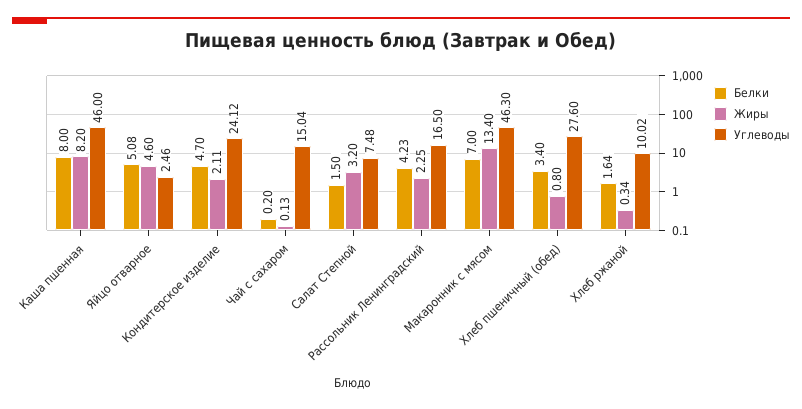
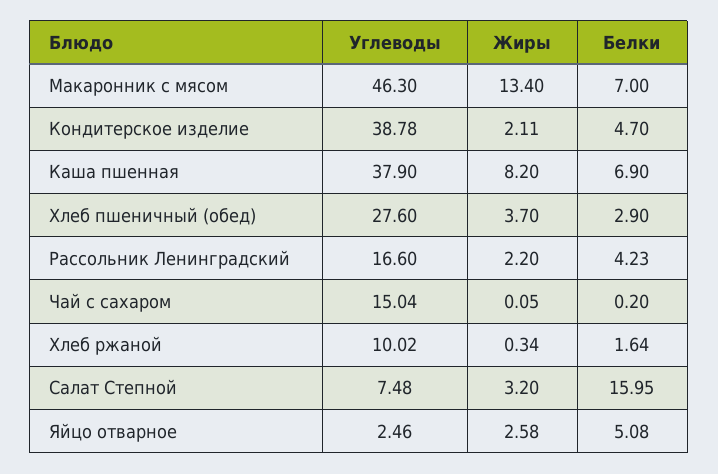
  {
    "Белки": {
-     "Каша пшенная": 8,
+     "Каша пшенная": 6.9,
      "Яйцо отварное": 5.08,
      "Кондитерское изделие": 4.7,
      "Чай с сахаром": 0.2,
-     "Салат Степной": 1.5,
+     "Салат Степной": 15.95,
      "Рассольник Ленинградский": 4.23,
      "Макаронник с мясом": 7,
-     "Хлеб пшеничный (обед)": 3.4,
+     "Хлеб пшеничный (обед)": 2.9,
      "Хлеб ржаной": 1.64
    },
    "Жиры": {
      "Каша пшенная": 8.2,
-     "Яйцо отварное": 4.6,
+     "Яйцо отварное": 2.58,
      "Кондитерское изделие": 2.11,
-     "Чай с сахаром": 0.13,
+     "Чай с сахаром": 0.05,
      "Салат Степной": 3.2,
-     "Рассольник Ленинградский": 2.25,
+     "Рассольник Ленинградский": 2.2,
      "Макаронник с мясом": 13.4,
-     "Хлеб пшеничный (обед)": 0.8,
+     "Хлеб пшеничный (обед)": 3.7,
      "Хлеб ржаной": 0.34
    },
    "Углеводы": {
-     "Каша пшенная": 46,
+     "Каша пшенная": 37.9,
      "Яйцо отварное": 2.46,
-     "Кондитерское изделие": 24.12,
+     "Кондитерское изделие": 38.78,
      "Чай с сахаром": 15.04,
      "Салат Степной": 7.48,
-     "Рассольник Ленинградский": 16.5,
+     "Рассольник Ленинградский": 16.6,
      "Макаронник с мясом": 46.3,
      "Хлеб пшеничный (обед)": 27.6,
      "Хлеб ржаной": 10.02
    }
  }

